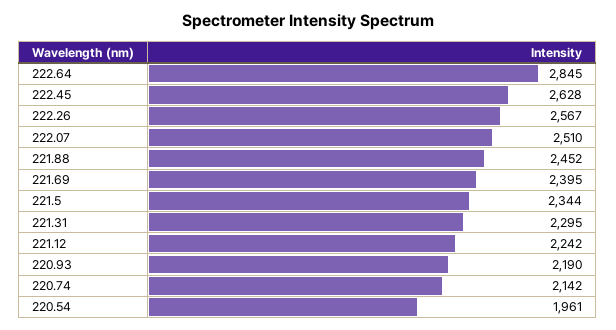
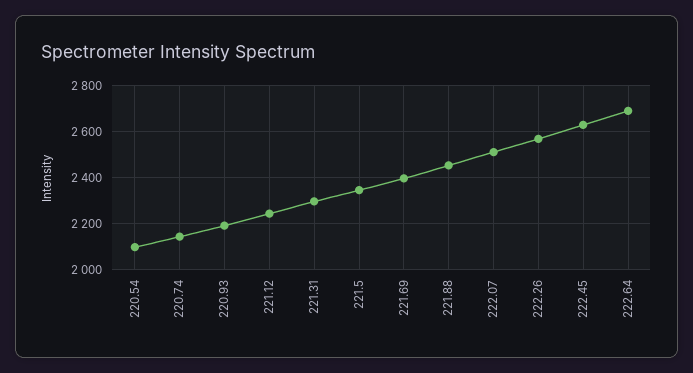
  {
-   "222.64": 2845,
+   "222.64": 2700,
    "222.45": 2628,
    "222.26": 2567,
    "222.07": 2510,
    "221.88": 2452,
    "221.69": 2395,
    "221.5": 2344,
    "221.31": 2295,
    "221.12": 2242,
    "220.93": 2190,
    "220.74": 2142,
-   "220.54": 1961
+   "220.54": 2100
  }

